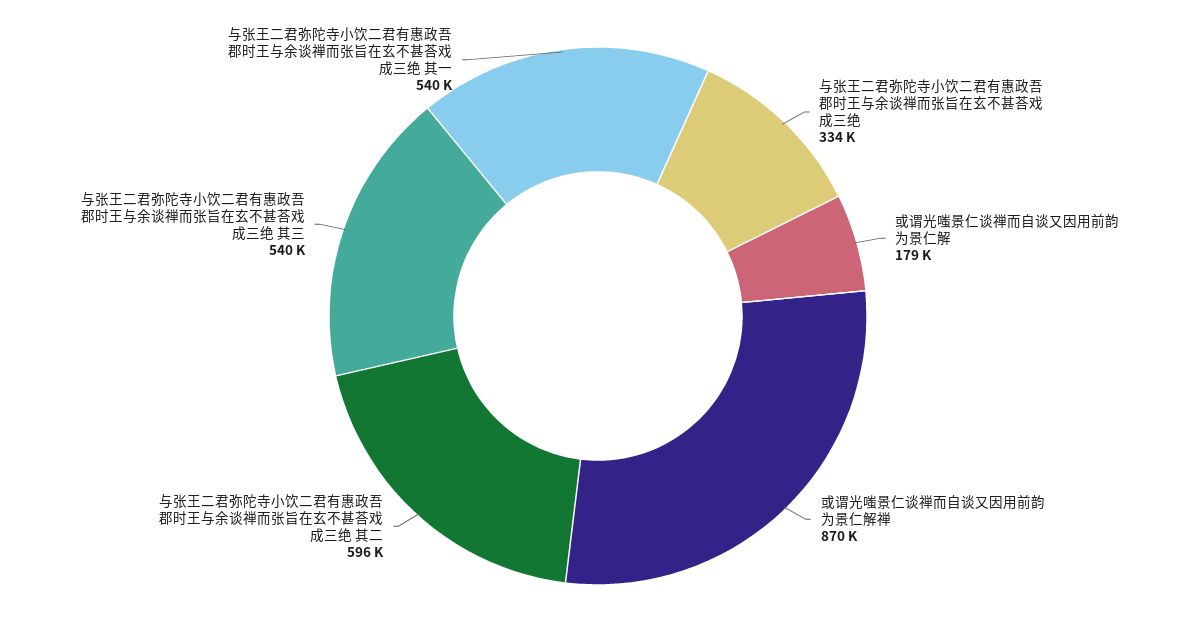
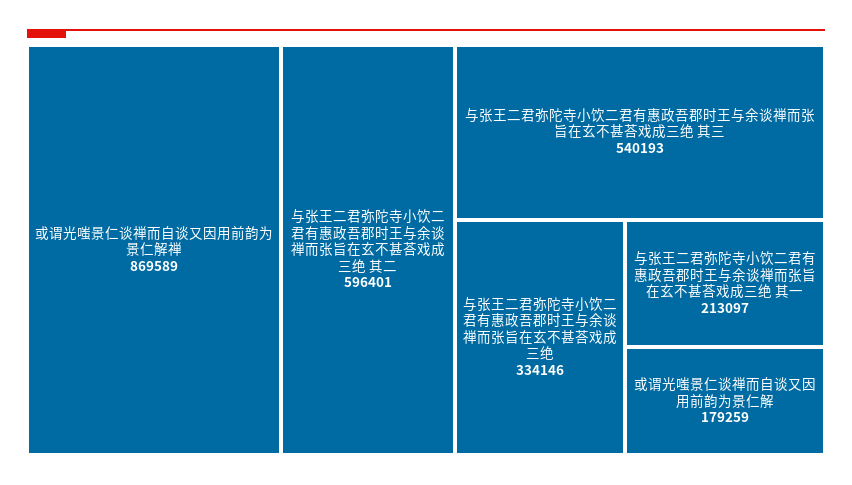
  {
    "与张王二君弥陀寺小饮二君有惠政吾郡时王与余谈禅而张旨在玄不甚荅戏成三绝": 334146,
    "或谓光嗤景仁谈禅而自谈又因用前韵为景仁解": 179259,
    "或谓光嗤景仁谈禅而自谈又因用前韵为景仁解禅": 869589,
    "与张王二君弥陀寺小饮二君有惠政吾郡时王与余谈禅而张旨在玄不甚荅戏成三绝 其二": 596401,
    "与张王二君弥陀寺小饮二君有惠政吾郡时王与余谈禅而张旨在玄不甚荅戏成三绝 其三": 540193,
-   "与张王二君弥陀寺小饮二君有惠政吾郡时王与余谈禅而张旨在玄不甚荅戏成三绝 其一": 540000
+   "与张王二君弥陀寺小饮二君有惠政吾郡时王与余谈禅而张旨在玄不甚荅戏成三绝 其一": 213097
  }

